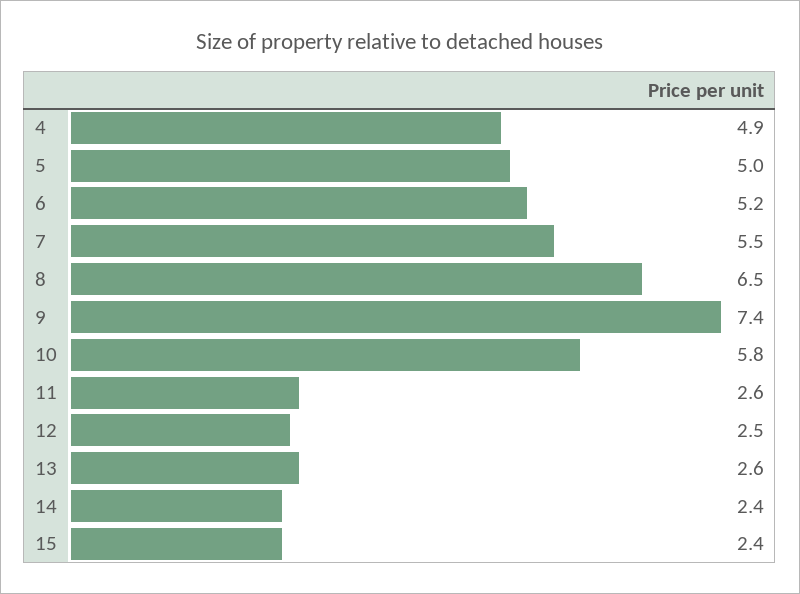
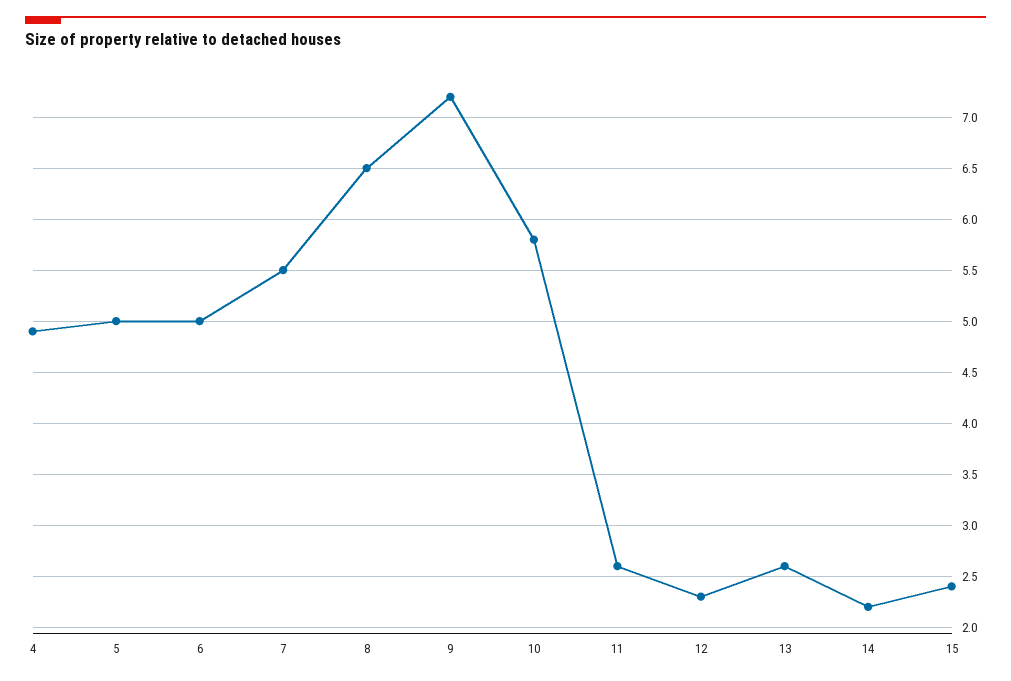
  {
    "4": 4.9,
    "5": 5,
-   "6": 5.2,
+   "6": 5,
    "7": 5.5,
    "8": 6.5,
-   "9": 7.4,
+   "9": 7.2,
    "10": 5.8,
    "11": 2.6,
-   "12": 2.5,
+   "12": 2.3,
    "13": 2.6,
-   "14": 2.4,
+   "14": 2.2,
    "15": 2.4
  }

